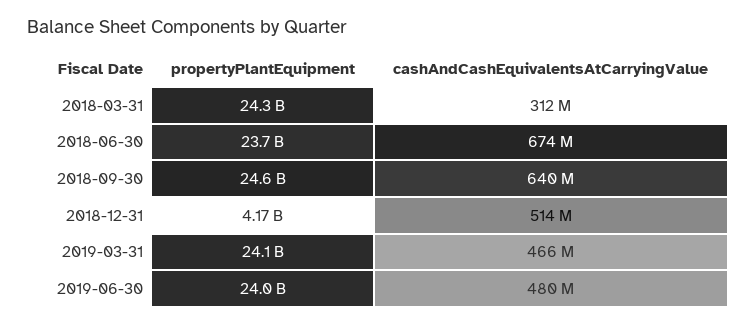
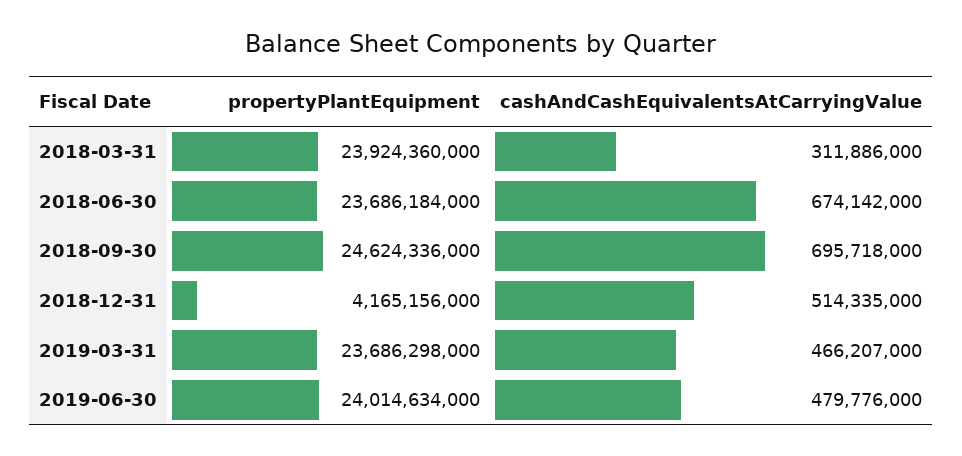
  {
    "propertyPlantEquipment": {
-     "2018-03-31": 24300000000,
+     "2018-03-31": 23924360000,
      "2018-06-30": 23686184000,
      "2018-09-30": 24624336000,
      "2018-12-31": 4165156000,
-     "2019-03-31": 24100000000,
+     "2019-03-31": 23686298000,
      "2019-06-30": 24014634000
    },
    "cashAndCashEquivalentsAtCarryingValue": {
      "2018-03-31": 311886000,
      "2018-06-30": 674142000,
-     "2018-09-30": 640000000,
+     "2018-09-30": 695718000,
      "2018-12-31": 514335000,
      "2019-03-31": 466207000,
      "2019-06-30": 479776000
    }
  }

